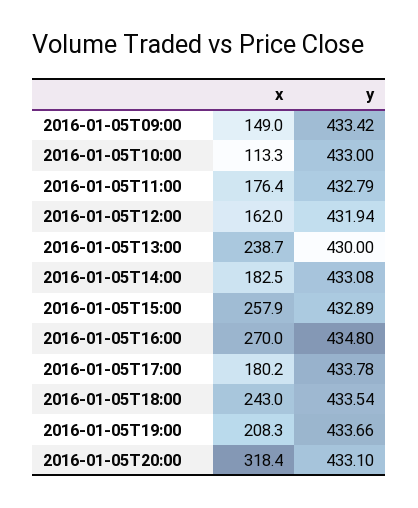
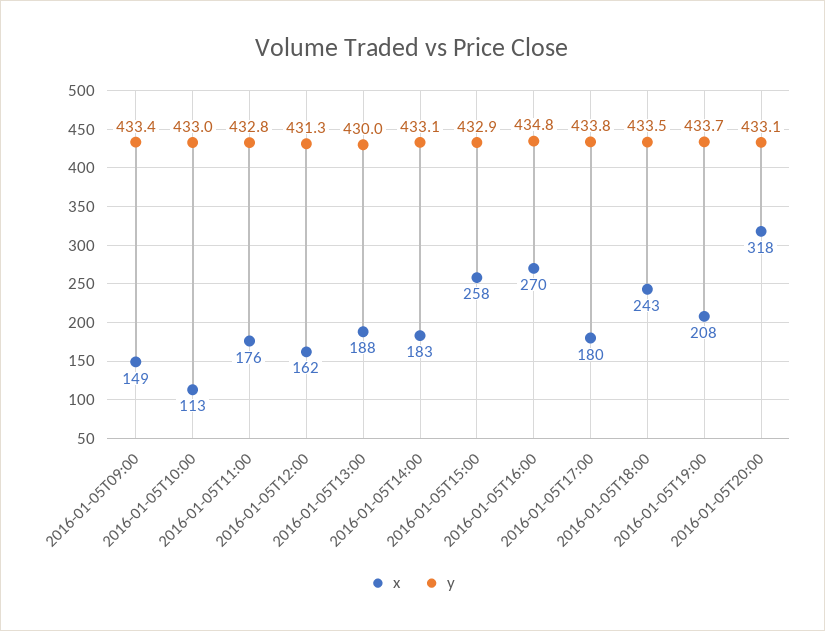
  {
    "x": {
      "2016-01-05T09:00": 149,
      "2016-01-05T10:00": 113.3,
      "2016-01-05T11:00": 176.4,
      "2016-01-05T12:00": 162,
-     "2016-01-05T13:00": 238.7,
+     "2016-01-05T13:00": 188,
      "2016-01-05T14:00": 182.5,
      "2016-01-05T15:00": 257.9,
      "2016-01-05T16:00": 270,
      "2016-01-05T17:00": 180.2,
      "2016-01-05T18:00": 243,
      "2016-01-05T19:00": 208.3,
      "2016-01-05T20:00": 318.4
    },
    "y": {
      "2016-01-05T09:00": 433.42,
      "2016-01-05T10:00": 433,
      "2016-01-05T11:00": 432.79,
-     "2016-01-05T12:00": 431.94,
+     "2016-01-05T12:00": 431.3,
      "2016-01-05T13:00": 430,
      "2016-01-05T14:00": 433.08,
      "2016-01-05T15:00": 432.89,
      "2016-01-05T16:00": 434.8,
      "2016-01-05T17:00": 433.78,
      "2016-01-05T18:00": 433.54,
      "2016-01-05T19:00": 433.66,
      "2016-01-05T20:00": 433.1
    }
  }

